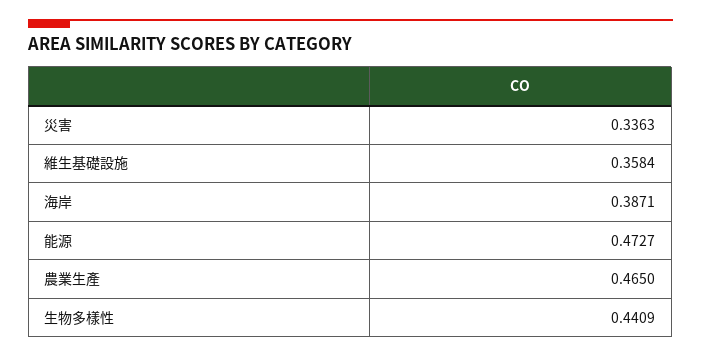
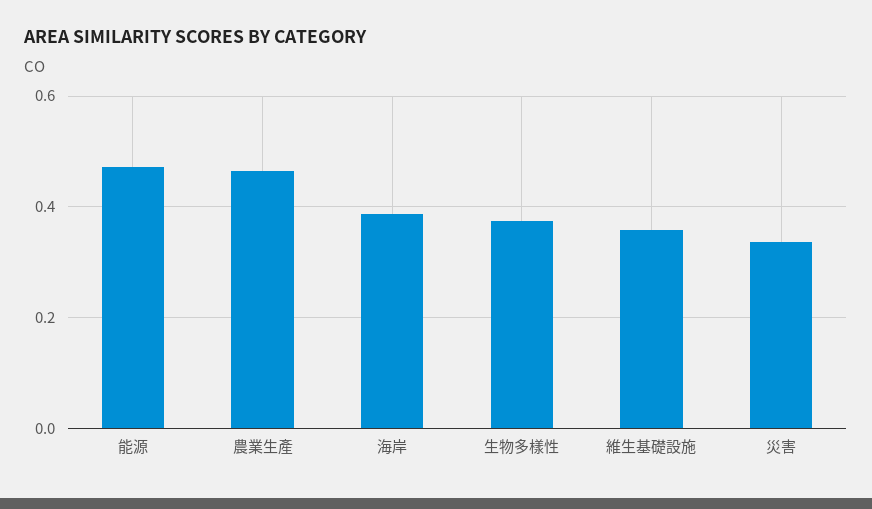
  {
    "災害": 0.3363,
    "維生基礎設施": 0.3584,
    "海岸": 0.3871,
    "能源": 0.4727,
    "農業生產": 0.465,
-   "生物多樣性": 0.4409
+   "生物多樣性": 0.38
  }

